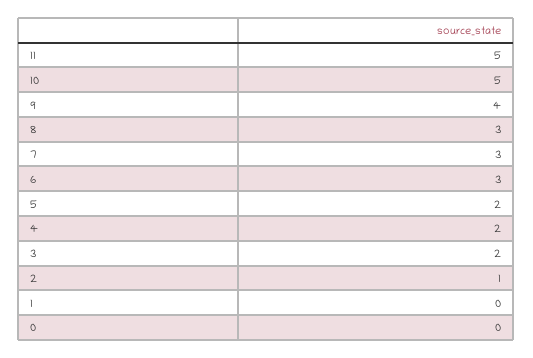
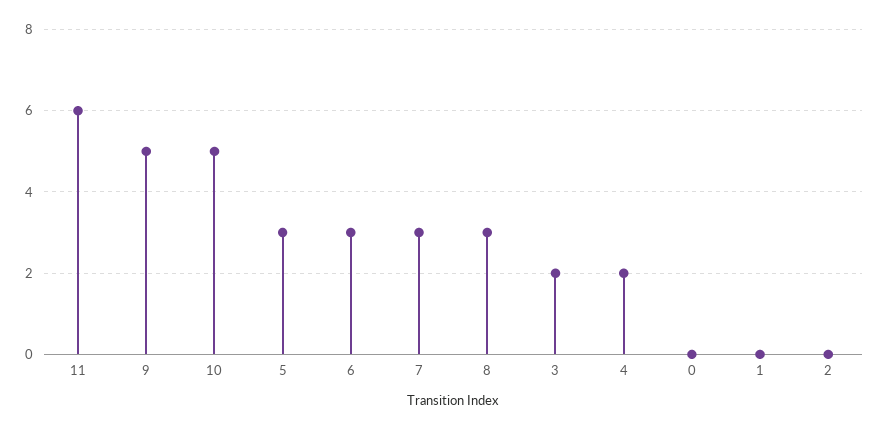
  {
-   "11": 5,
+   "11": 6,
    "10": 5,
-   "9": 4,
+   "9": 5,
    "8": 3,
    "7": 3,
    "6": 3,
-   "5": 2,
+   "5": 3,
    "4": 2,
    "3": 2,
-   "2": 1,
+   "2": 0,
    "1": 0,
    "0": 0
  }

